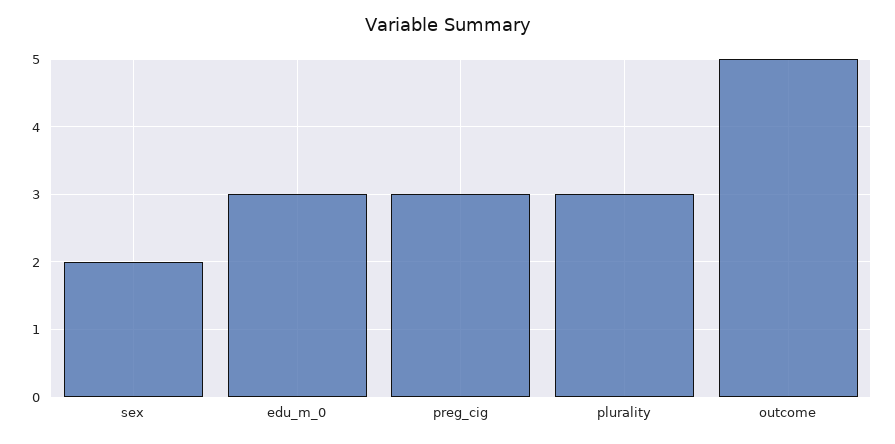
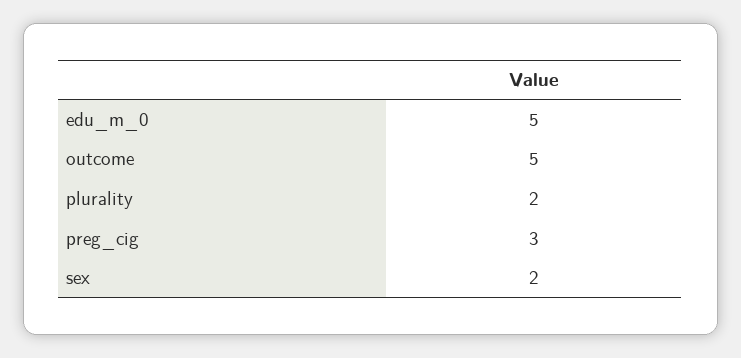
  {
    "sex": 2,
-   "edu_m_0": 3,
+   "edu_m_0": 5,
    "preg_cig": 3,
-   "plurality": 3,
+   "plurality": 2,
    "outcome": 5
  }

